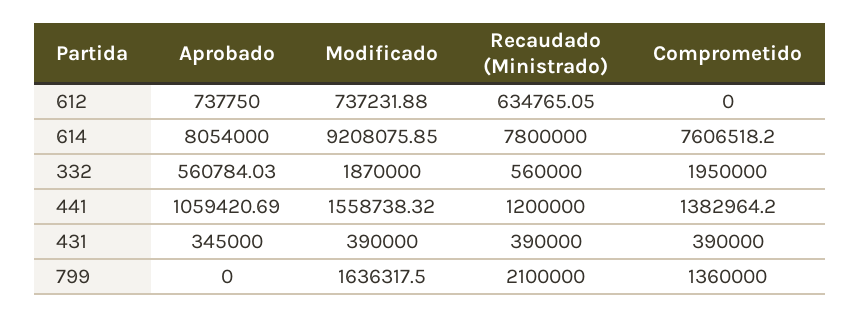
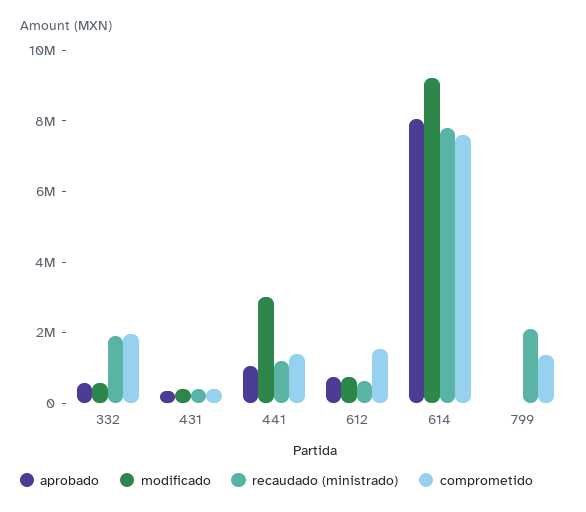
  {
    "Aprobado": {
      "612": 737750,
      "614": 8054000,
      "332": 560784.03,
      "441": 1059420.69,
      "431": 345000,
      "799": 0
    },
    "Modificado": {
      "612": 737231.88,
      "614": 9208075.85,
-     "332": 1870000,
+     "332": 500000,
-     "441": 1558738.32,
+     "441": 3000000,
      "431": 390000,
-     "799": 1636317.5
+     "799": 0
    },
    "Recaudado (Ministrado)": {
      "612": 634765.05,
      "614": 7800000,
-     "332": 560000,
+     "332": 2000000,
      "441": 1200000,
      "431": 390000,
      "799": 2100000
    },
    "Comprometido": {
-     "612": 0,
+     "612": 1500000,
      "614": 7606518.2,
      "332": 1950000,
      "441": 1382964.2,
      "431": 390000,
      "799": 1360000
    }
  }

